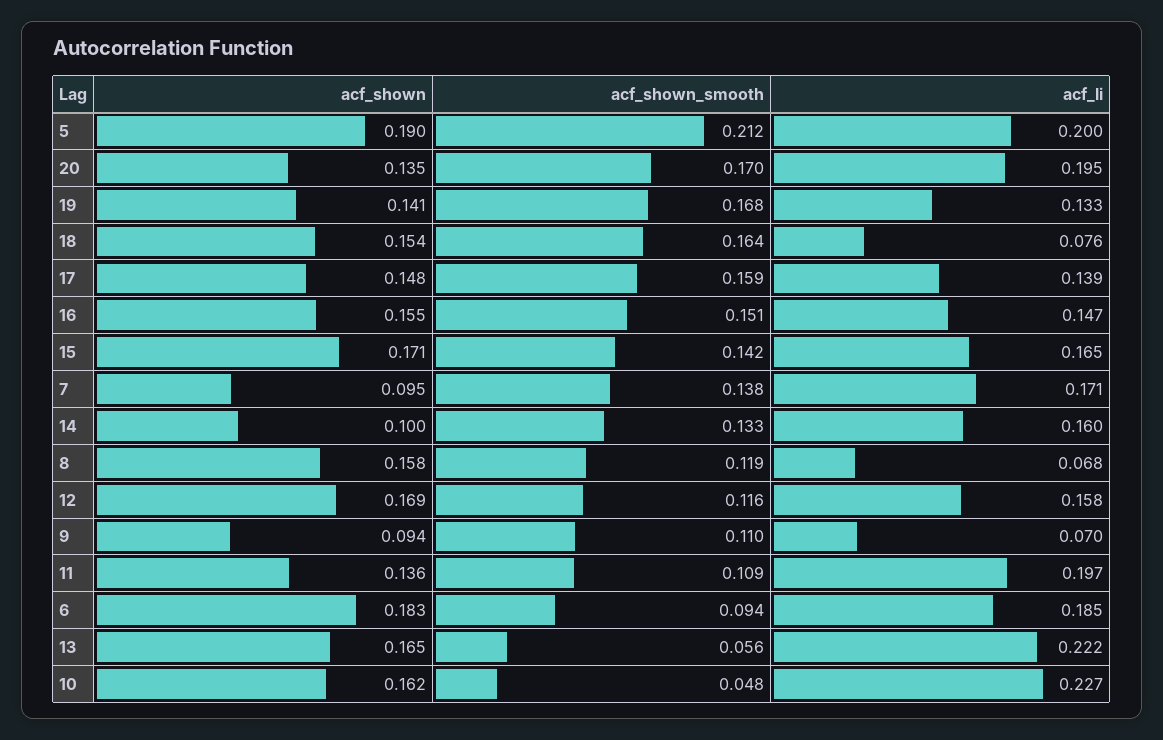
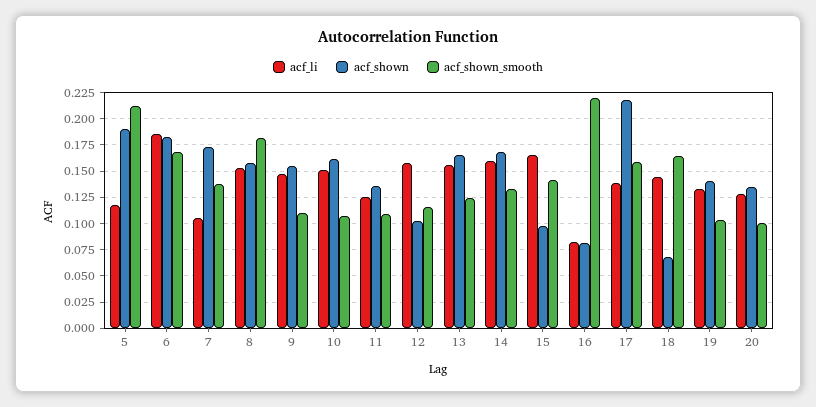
  {
    "acf_shown": {
      "5": 0.19,
      "20": 0.135,
      "19": 0.141,
-     "18": 0.154,
+     "18": 0.075,
-     "17": 0.148,
+     "17": 0.225,
-     "16": 0.155,
+     "16": 0.075,
-     "15": 0.171,
+     "15": 0.1,
-     "7": 0.095,
+     "7": 0.175,
-     "14": 0.1,
+     "14": 0.175,
      "8": 0.158,
-     "12": 0.169,
+     "12": 0.1,
-     "9": 0.094,
+     "9": 0.15,
      "11": 0.136,
      "6": 0.183,
      "13": 0.165,
      "10": 0.162
    },
    "acf_shown_smooth": {
      "5": 0.212,
-     "20": 0.17,
+     "20": 0.1,
-     "19": 0.168,
+     "19": 0.1,
      "18": 0.164,
      "17": 0.159,
-     "16": 0.151,
+     "16": 0.225,
      "15": 0.142,
      "7": 0.138,
      "14": 0.133,
-     "8": 0.119,
+     "8": 0.175,
      "12": 0.116,
      "9": 0.11,
      "11": 0.109,
-     "6": 0.094,
+     "6": 0.175,
-     "13": 0.056,
+     "13": 0.125,
-     "10": 0.048
+     "10": 0.1
    },
    "acf_li": {
-     "5": 0.2,
+     "5": 0.125,
-     "20": 0.195,
+     "20": 0.125,
      "19": 0.133,
-     "18": 0.076,
+     "18": 0.15,
      "17": 0.139,
-     "16": 0.147,
+     "16": 0.075,
      "15": 0.165,
-     "7": 0.171,
+     "7": 0.1,
      "14": 0.16,
-     "8": 0.068,
+     "8": 0.15,
      "12": 0.158,
-     "9": 0.07,
+     "9": 0.15,
-     "11": 0.197,
+     "11": 0.125,
      "6": 0.185,
-     "13": 0.222,
+     "13": 0.15,
-     "10": 0.227
+     "10": 0.15
    }
  }

